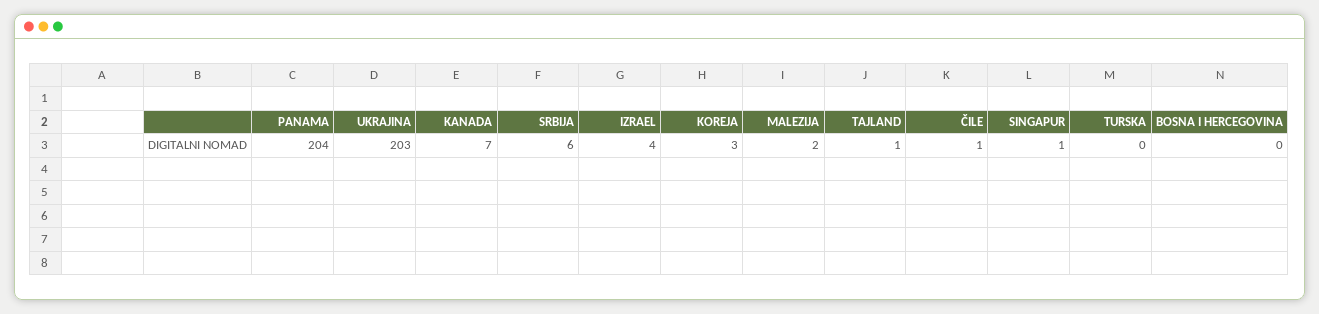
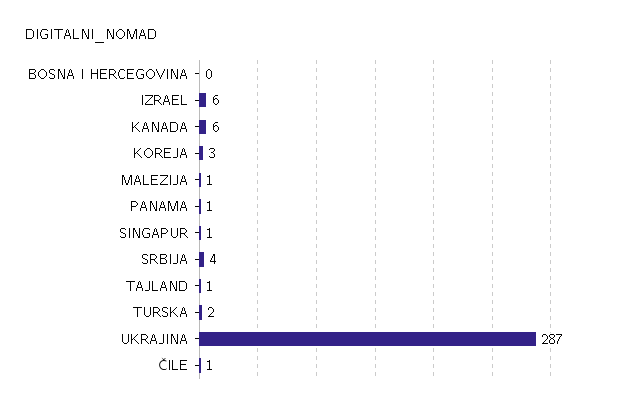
  {
-   "PANAMA": 204,
+   "PANAMA": 1,
-   "UKRAJINA": 203,
+   "UKRAJINA": 287,
-   "KANADA": 7,
+   "KANADA": 6,
-   "SRBIJA": 6,
+   "SRBIJA": 4,
-   "IZRAEL": 4,
+   "IZRAEL": 6,
    "KOREJA": 3,
-   "MALEZIJA": 2,
+   "MALEZIJA": 1,
    "TAJLAND": 1,
    "ČILE": 1,
    "SINGAPUR": 1,
-   "TURSKA": 0,
+   "TURSKA": 2,
    "BOSNA I HERCEGOVINA": 0
  }

